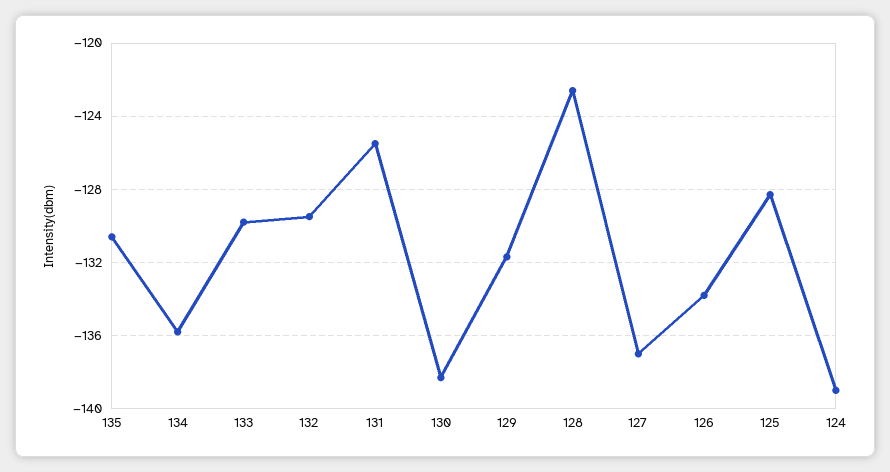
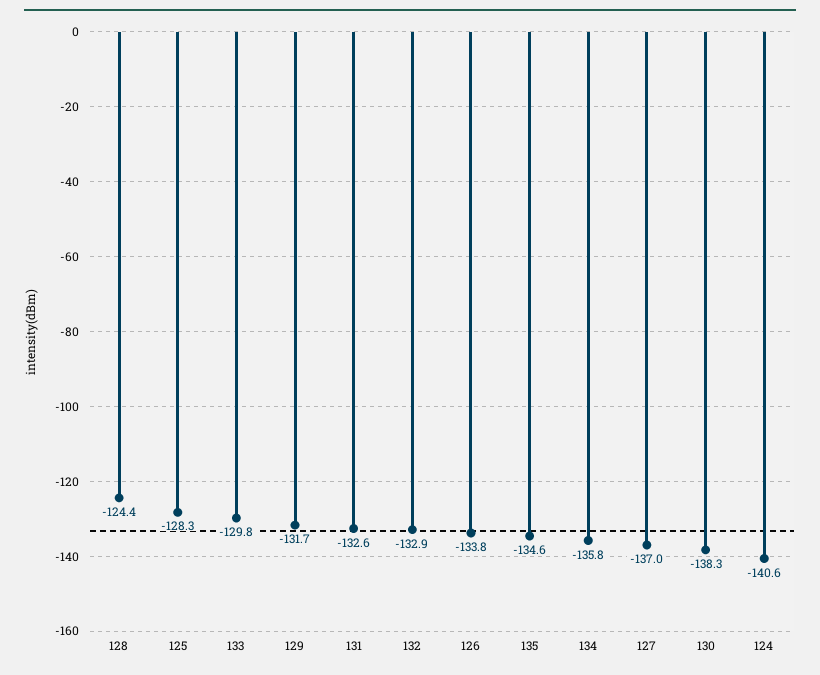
  {
-   "135": -130.5,
+   "135": -134.6,
    "134": -135.8,
    "133": -129.8,
-   "132": -129.5,
+   "132": -132.9,
-   "131": -125.5,
+   "131": -132.6,
    "130": -138.3,
    "129": -131.7,
-   "128": -122.5,
+   "128": -124.4,
    "127": -137,
    "126": -133.8,
    "125": -128.3,
-   "124": -139
+   "124": -140.6
  }

